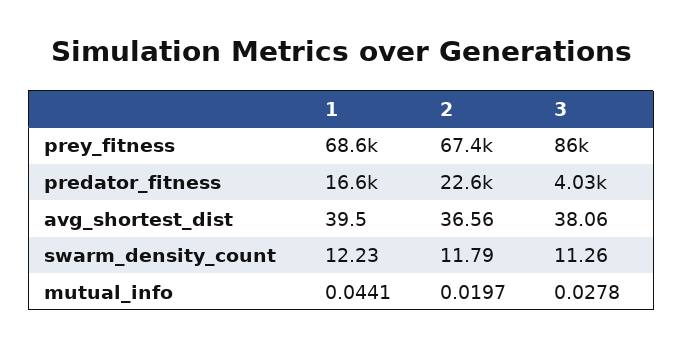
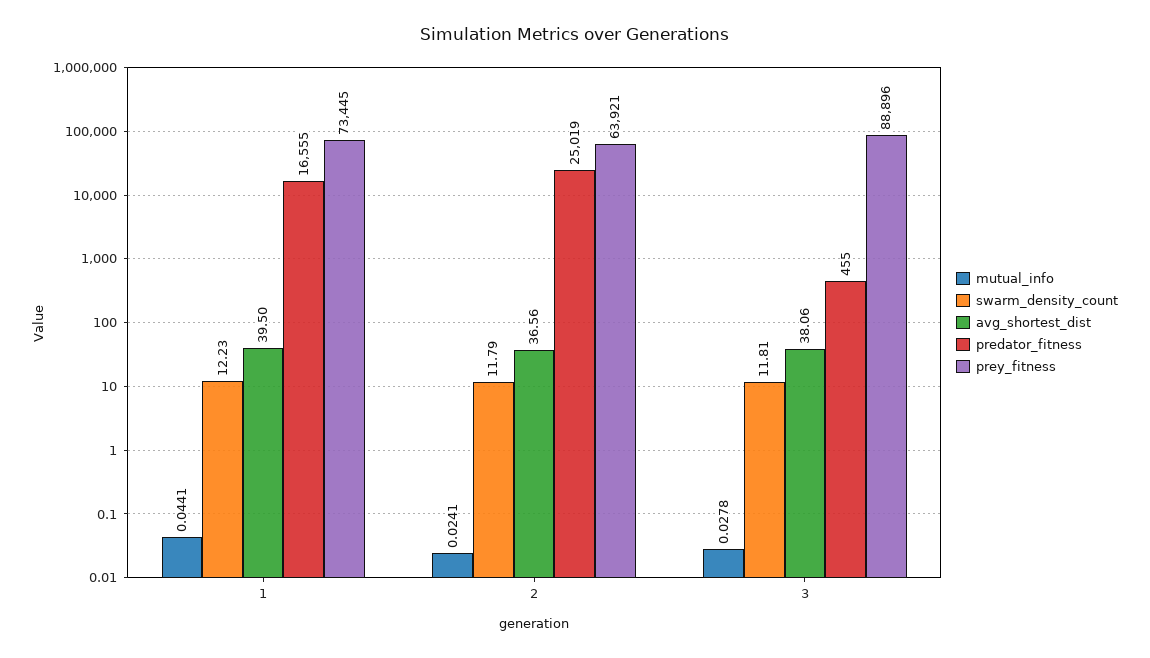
  {
    "prey_fitness": {
-     "1": 68600,
+     "1": 73445,
-     "2": 67400,
+     "2": 63921,
-     "3": 86000
+     "3": 88896
    },
    "predator_fitness": {
      "1": 16555,
-     "2": 22600,
+     "2": 25019,
-     "3": 4030
+     "3": 455
    },
    "avg_shortest_dist": {
      "1": 39.5,
      "2": 36.56,
      "3": 38.06
    },
    "swarm_density_count": {
      "1": 12.23,
      "2": 11.79,
-     "3": 11.26
+     "3": 11.81
    },
    "mutual_info": {
      "1": 0.0441,
-     "2": 0.0197,
+     "2": 0.0241,
      "3": 0.0278
    }
  }

